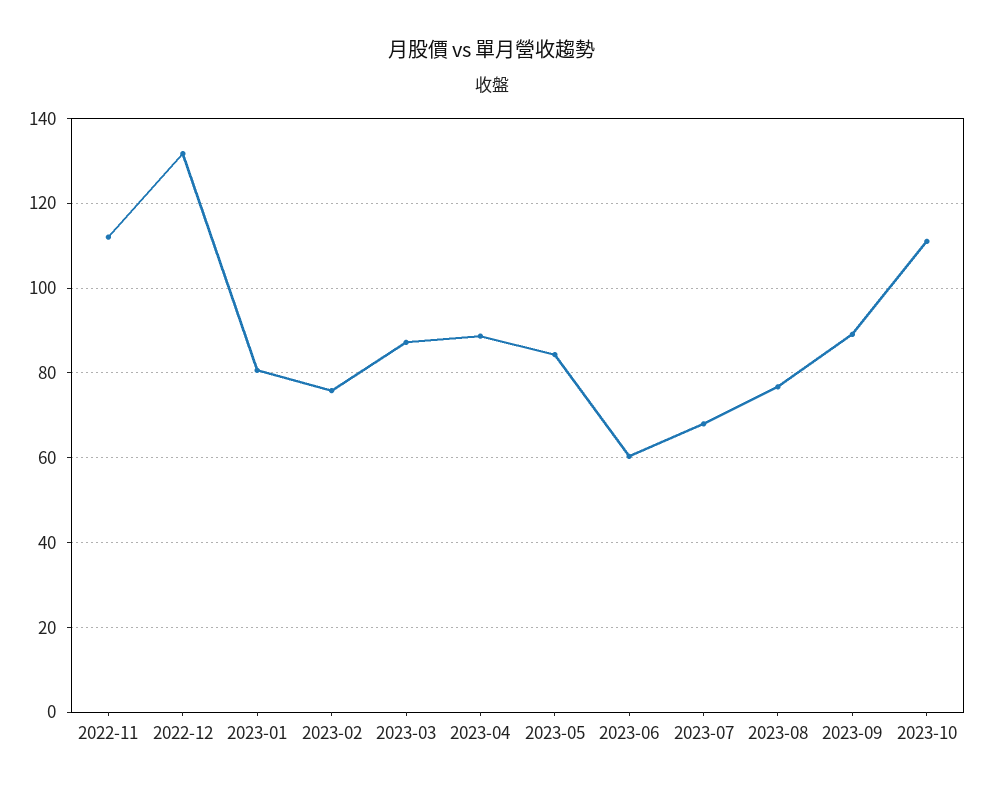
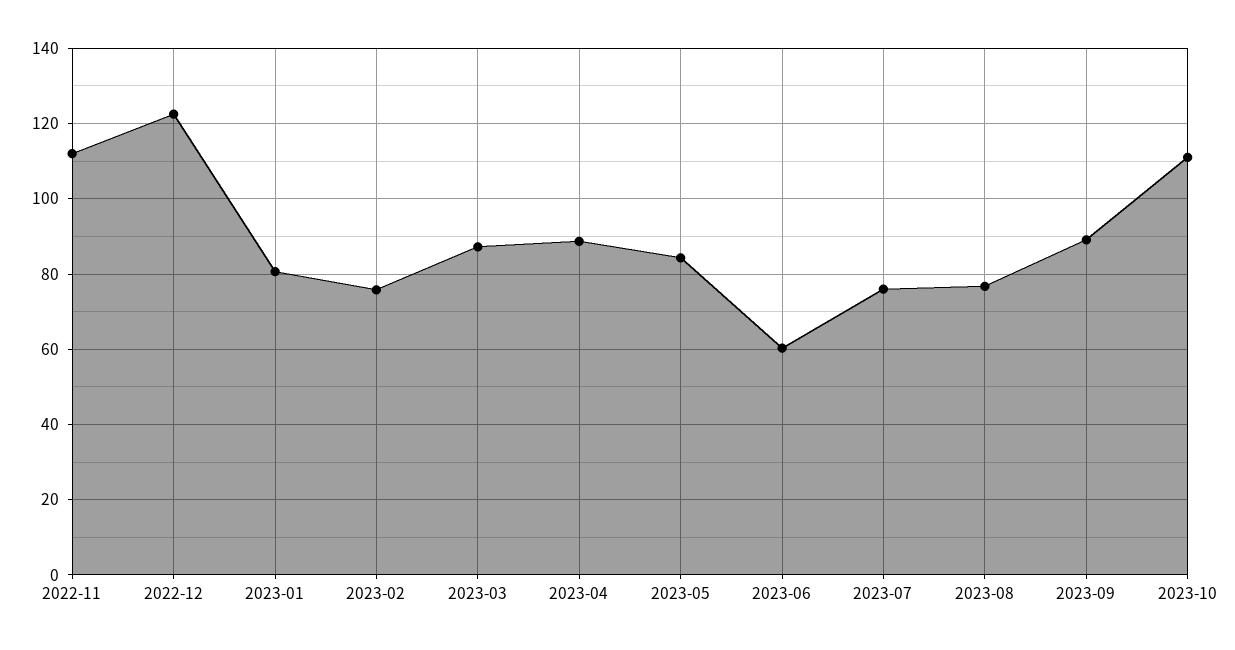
  {
    "2022-11": 112,
-   "2022-12": 132,
+   "2022-12": 122,
    "2023-01": 80,
    "2023-02": 76,
    "2023-03": 88,
    "2023-04": 88,
    "2023-05": 84,
    "2023-06": 60,
-   "2023-07": 68,
+   "2023-07": 76,
    "2023-08": 76,
    "2023-09": 90,
    "2023-10": 112
  }

